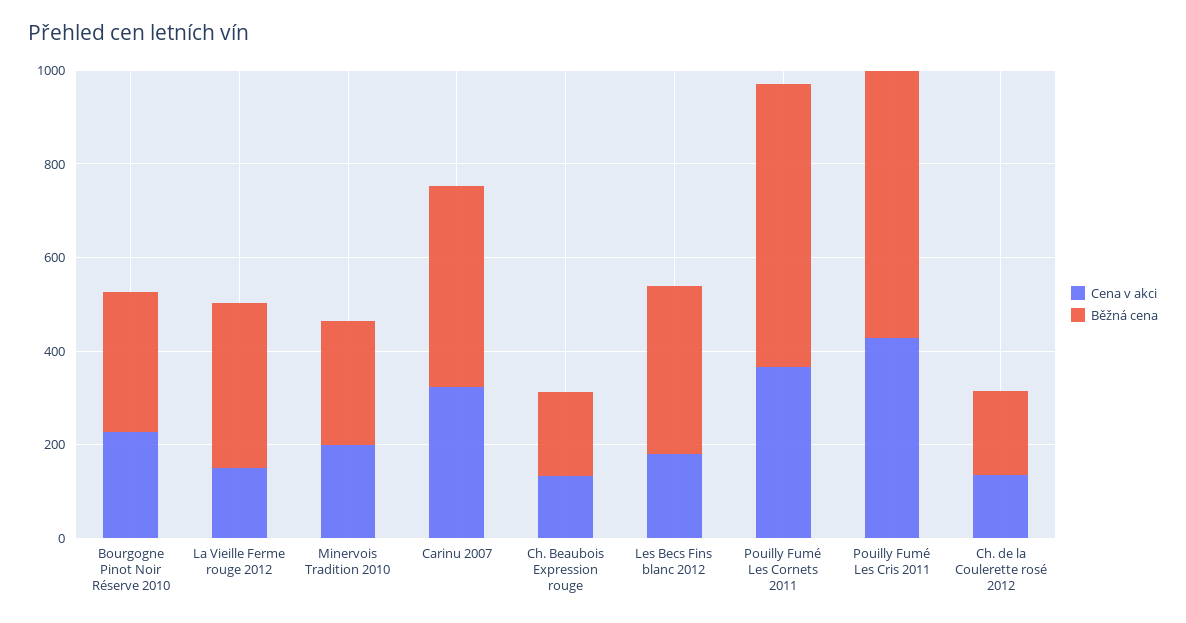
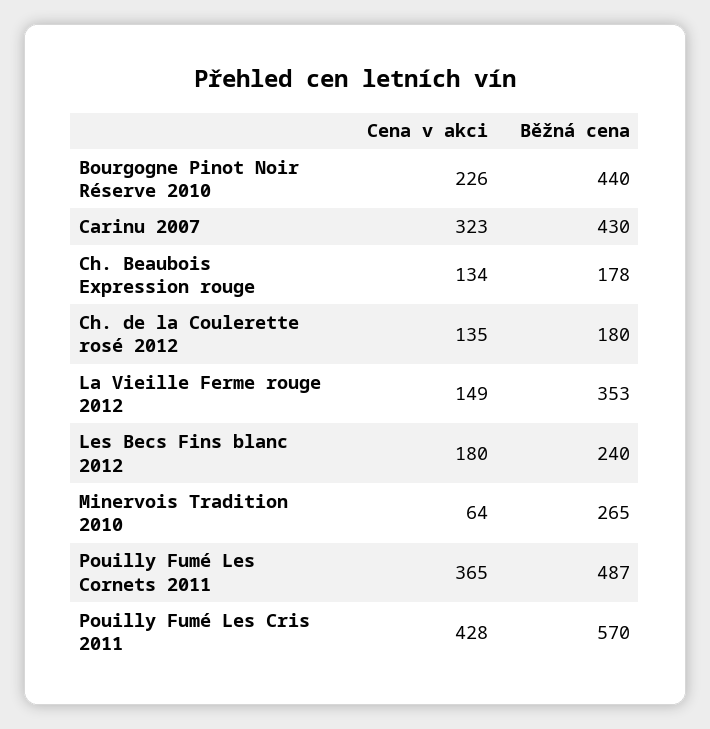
  {
    "Cena v akci": {
      "Bourgogne Pinot Noir Réserve 2010": 226,
      "La Vieille Ferme rouge 2012": 149,
-     "Minervois Tradition 2010": 200,
+     "Minervois Tradition 2010": 64,
      "Carinu 2007": 323,
      "Ch. Beaubois Expression rouge": 134,
      "Les Becs Fins blanc 2012": 180,
      "Pouilly Fumé Les Cornets 2011": 365,
      "Pouilly Fumé Les Cris 2011": 428,
      "Ch. de la Coulerette rosé 2012": 135
    },
    "Běžná cena": {
-     "Bourgogne Pinot Noir Réserve 2010": 300,
+     "Bourgogne Pinot Noir Réserve 2010": 440,
      "La Vieille Ferme rouge 2012": 353,
      "Minervois Tradition 2010": 265,
      "Carinu 2007": 430,
      "Ch. Beaubois Expression rouge": 178,
-     "Les Becs Fins blanc 2012": 350,
+     "Les Becs Fins blanc 2012": 240,
-     "Pouilly Fumé Les Cornets 2011": 600,
+     "Pouilly Fumé Les Cornets 2011": 487,
      "Pouilly Fumé Les Cris 2011": 570,
      "Ch. de la Coulerette rosé 2012": 180
    }
  }

